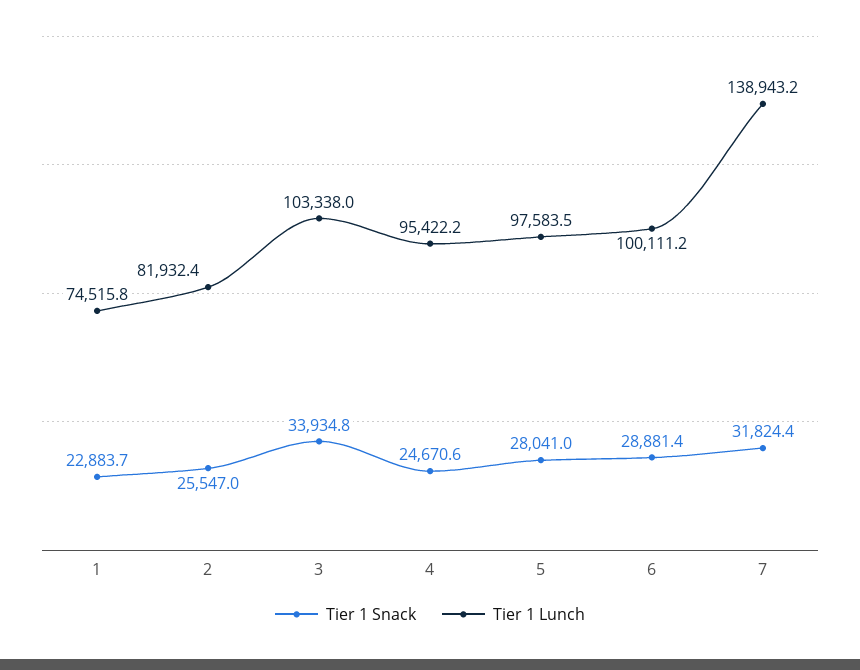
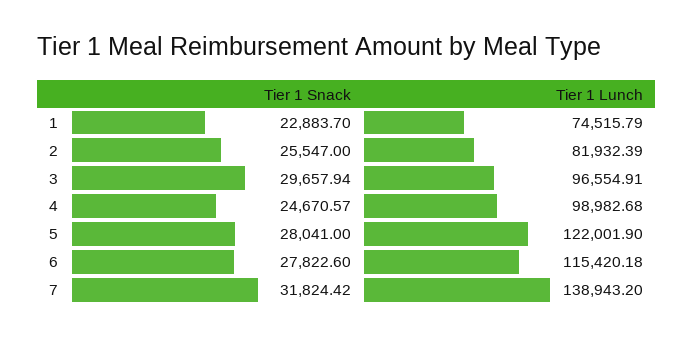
  {
    "Tier 1 Snack": {
      "1": 22883.7,
      "2": 25547,
-     "3": 33934.8,
+     "3": 29657.94,
      "4": 24670.57,
      "5": 28041,
-     "6": 28881.4,
+     "6": 27822.6,
      "7": 31824.42
    },
    "Tier 1 Lunch": {
      "1": 74515.79,
      "2": 81932.39,
-     "3": 103338,
+     "3": 96554.91,
-     "4": 95422.2,
+     "4": 98982.68,
-     "5": 97583.5,
+     "5": 122001.9,
-     "6": 100111.2,
+     "6": 115420.18,
      "7": 138943.2
    }
  }

